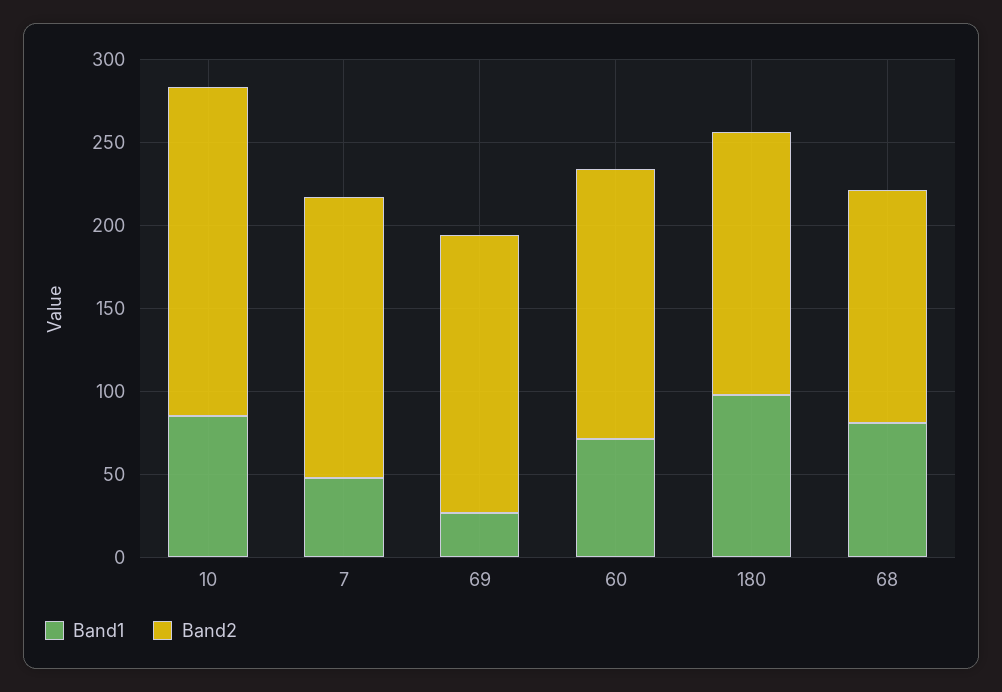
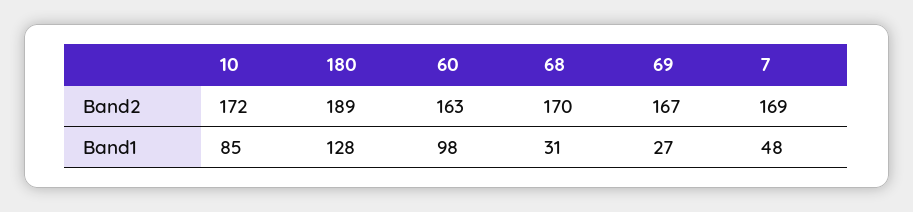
  {
    "Band1": {
      "10": 85,
      "7": 48,
      "69": 27,
-     "60": 70,
+     "60": 98,
-     "180": 100,
+     "180": 128,
-     "68": 80
+     "68": 31
    },
    "Band2": {
-     "10": 200,
+     "10": 172,
      "7": 169,
      "69": 167,
      "60": 163,
-     "180": 160,
+     "180": 189,
-     "68": 140
+     "68": 170
    }
  }

